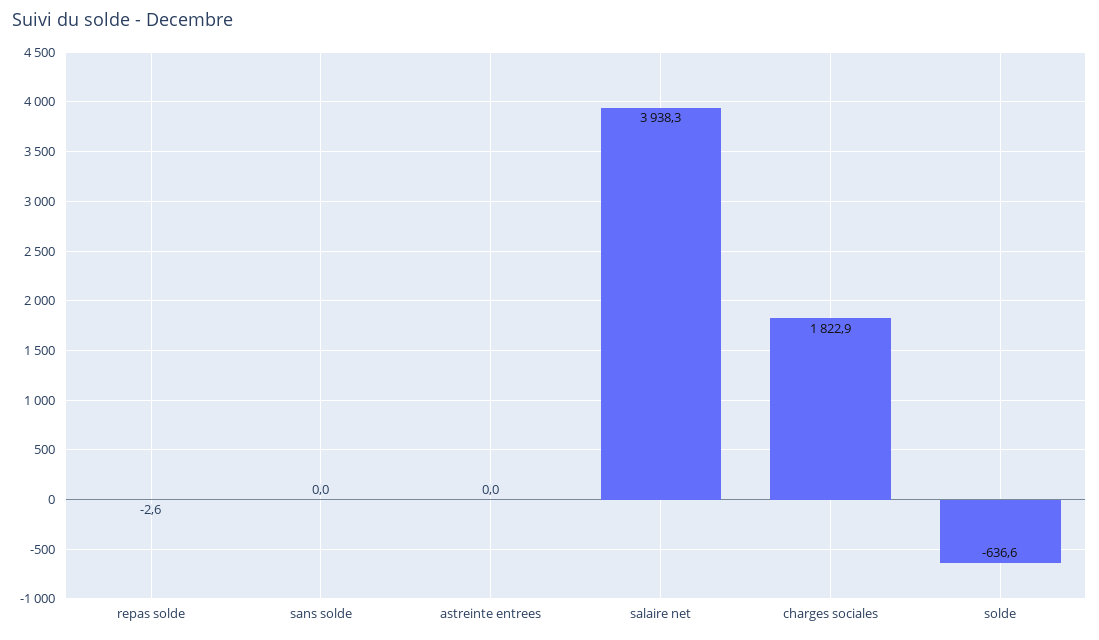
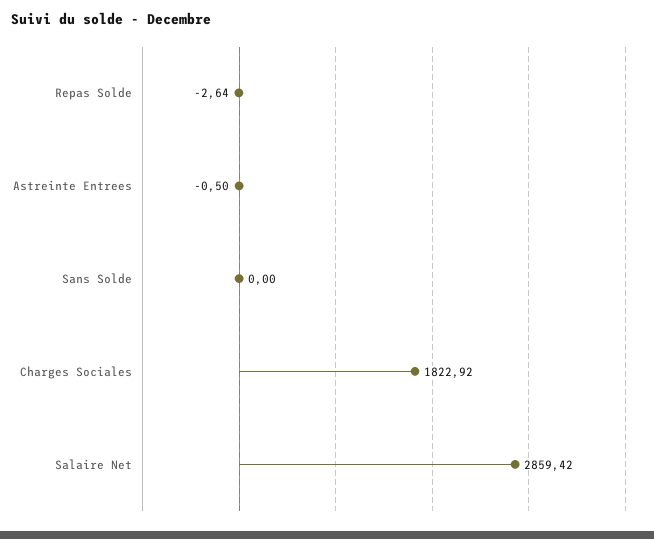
  {
    "repas solde": -2.64,
    "sans solde": 0,
-   "astreinte entrees": 0,
+   "astreinte entrees": -0.5,
-   "salaire net": 3938.3,
+   "salaire net": 2859.42,
-   "charges sociales": 1822.92,
+   "charges sociales": 1822.92
-   "solde": -636.6
  }

